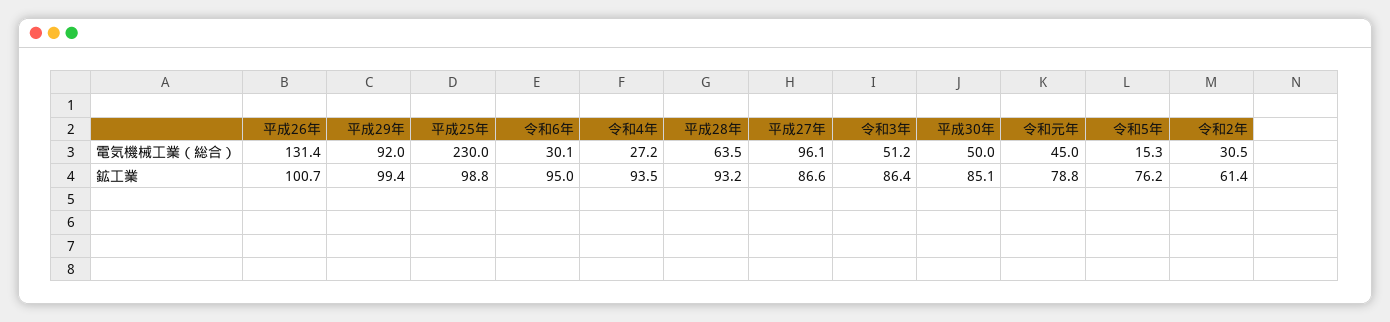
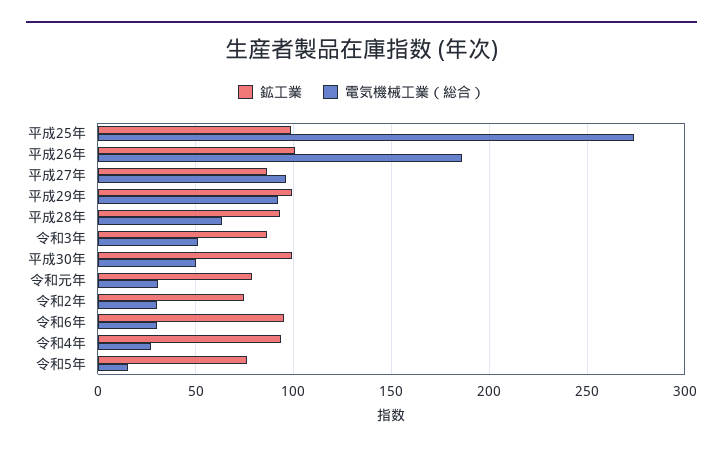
  {
    "電気機械工業（総合）": {
-     "平成26年": 131.4,
+     "平成26年": 185,
      "平成29年": 92,
-     "平成25年": 230,
+     "平成25年": 275,
      "令和6年": 30.1,
      "令和4年": 27.2,
      "平成28年": 63.5,
      "平成27年": 96.1,
      "令和3年": 51.2,
      "平成30年": 50,
-     "令和元年": 45,
+     "令和元年": 30,
      "令和5年": 15.3,
      "令和2年": 30.5
    },
    "鉱工業": {
      "平成26年": 100.7,
      "平成29年": 99.4,
      "平成25年": 98.8,
      "令和6年": 95,
      "令和4年": 93.5,
      "平成28年": 93.2,
      "平成27年": 86.6,
      "令和3年": 86.4,
-     "平成30年": 85.1,
+     "平成30年": 100,
      "令和元年": 78.8,
      "令和5年": 76.2,
-     "令和2年": 61.4
+     "令和2年": 75
    }
  }

